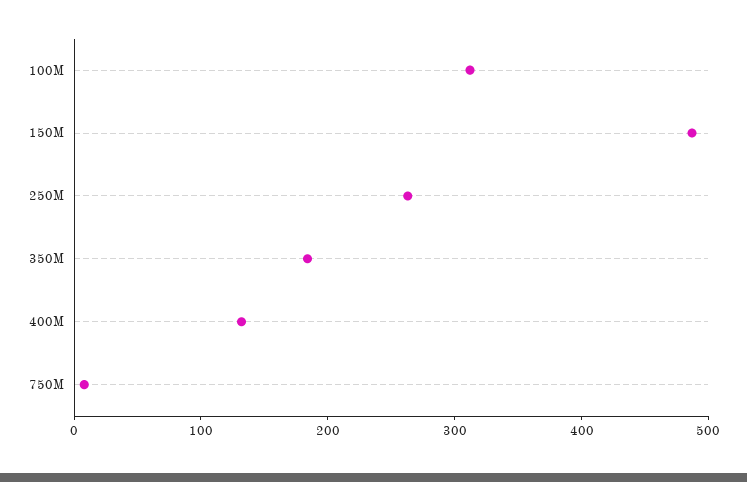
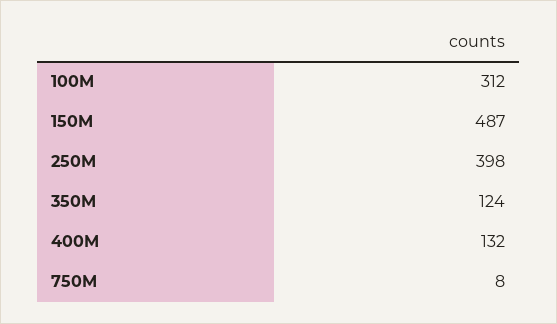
  {
    "100M": 312,
    "150M": 487,
-   "250M": 260,
+   "250M": 398,
-   "350M": 180,
+   "350M": 124,
    "400M": 132,
    "750M": 8
  }

